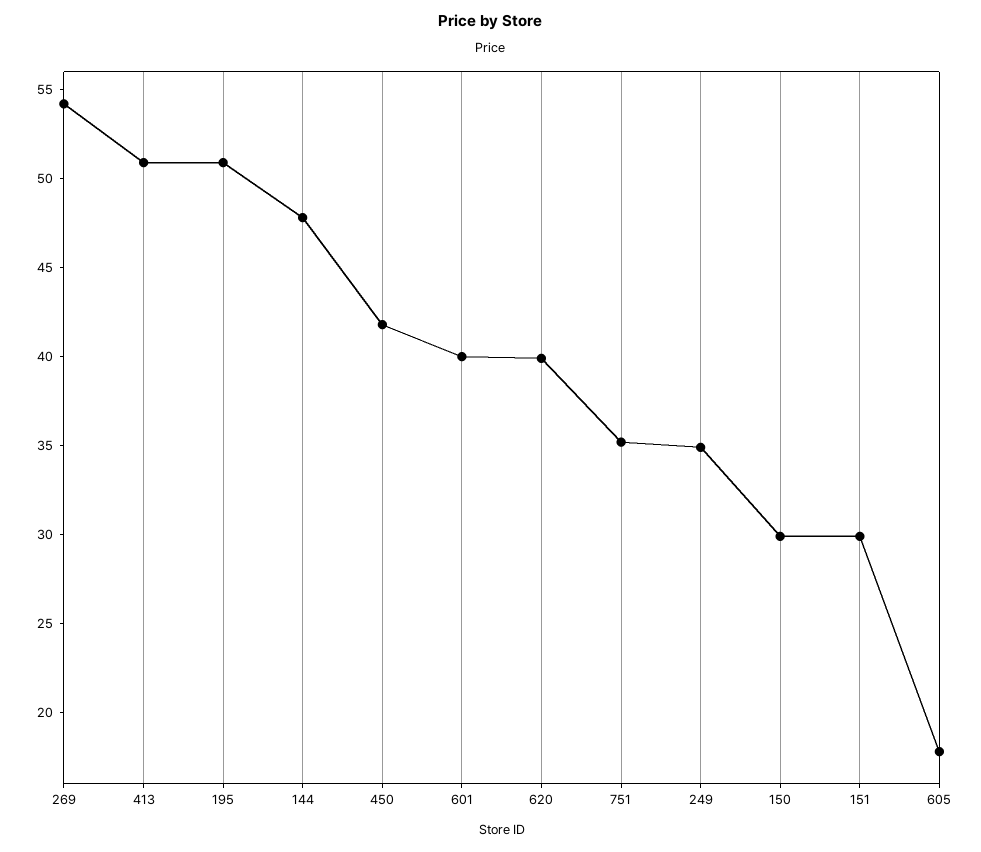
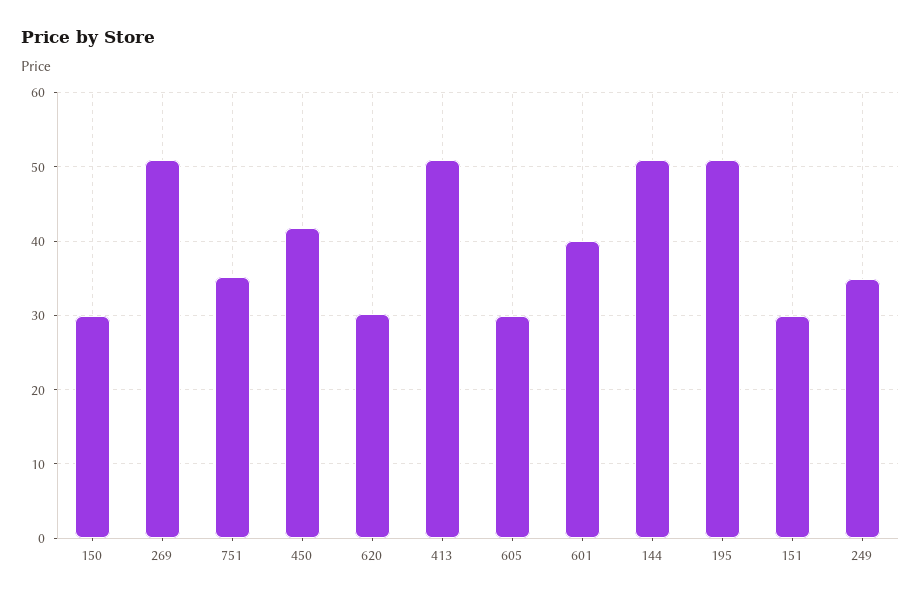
  {
-   "269": 54,
+   "269": 51,
    "413": 51,
    "195": 51,
-   "144": 48,
+   "144": 51,
    "450": 42,
    "601": 40,
-   "620": 40,
+   "620": 30,
    "751": 35,
    "249": 35,
    "150": 30,
    "151": 30,
-   "605": 18
+   "605": 30
  }

